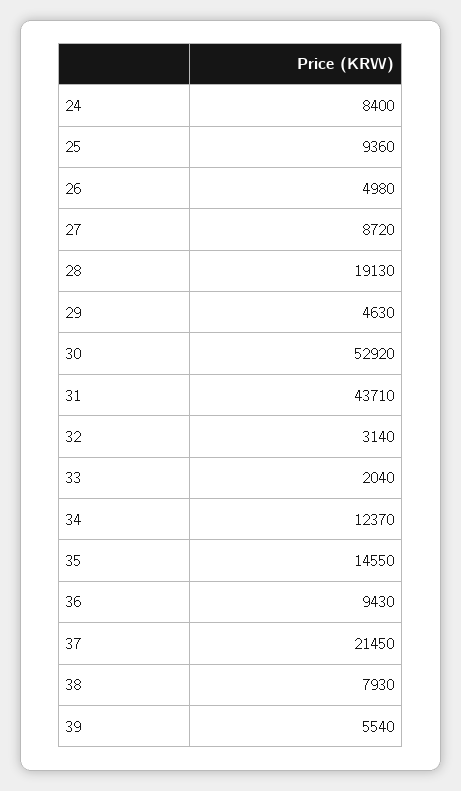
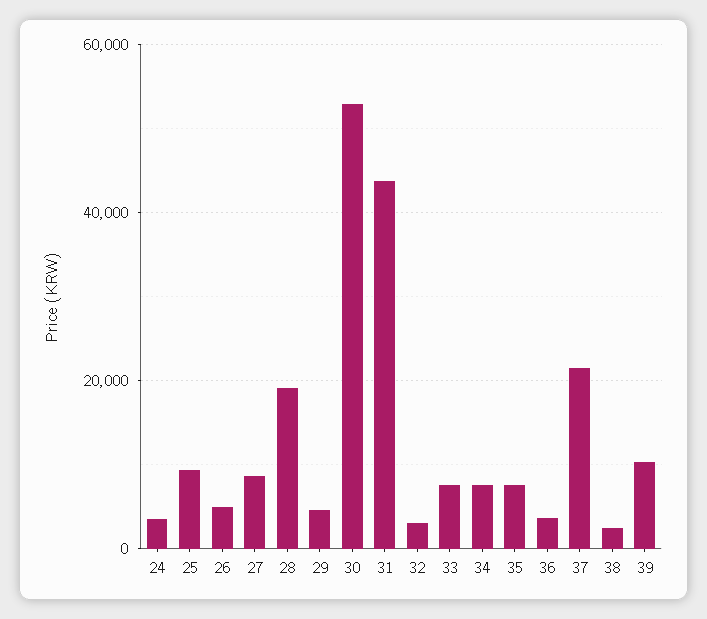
  {
-   "24": 8400,
+   "24": 4000,
    "25": 9360,
    "26": 4980,
    "27": 8720,
    "28": 19130,
    "29": 4630,
    "30": 52920,
    "31": 43710,
    "32": 3140,
-   "33": 2040,
+   "33": 8000,
-   "34": 12370,
+   "34": 8000,
-   "35": 14550,
+   "35": 8000,
-   "36": 9430,
+   "36": 4000,
    "37": 21450,
-   "38": 7930,
+   "38": 2000,
-   "39": 5540
+   "39": 10000
  }

